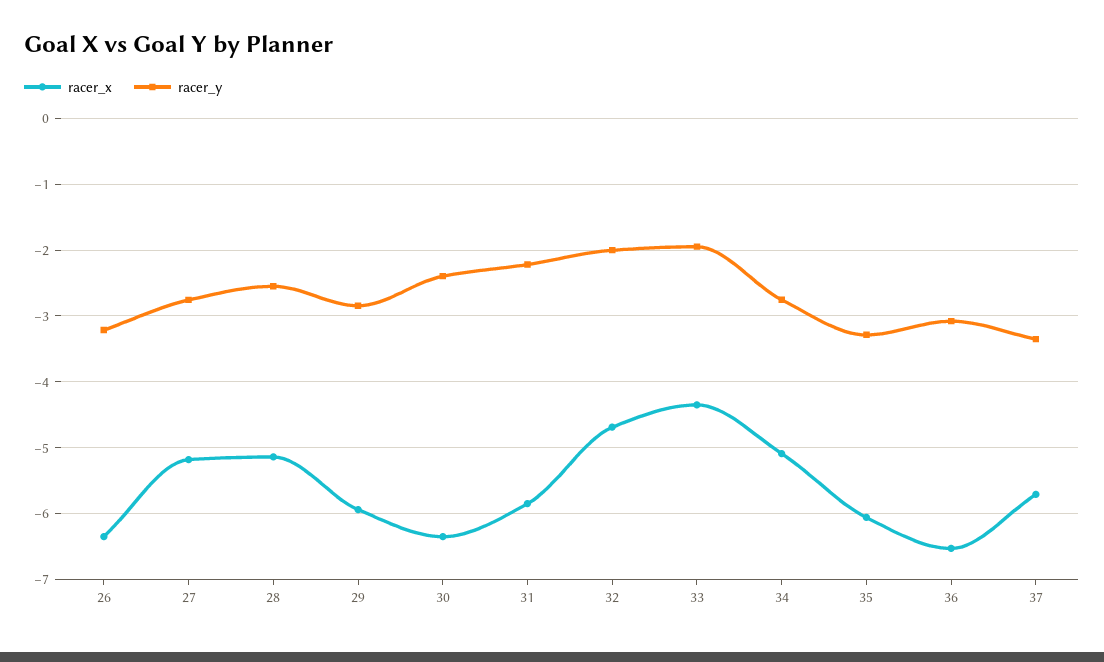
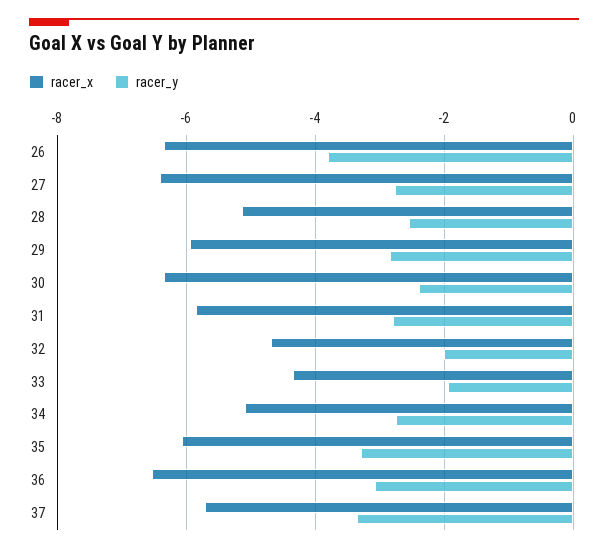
  {
    "racer_x": {
      "26": -6.4,
-     "27": -5.2,
+     "27": -6.4,
      "28": -5.1,
      "29": -5.9,
      "30": -6.4,
      "31": -5.9,
      "32": -4.7,
      "33": -4.4,
      "34": -5.1,
      "35": -6.1,
      "36": -6.5,
      "37": -5.7
    },
    "racer_y": {
-     "26": -3.2,
+     "26": -3.8,
      "27": -2.8,
      "28": -2.5,
      "29": -2.8,
      "30": -2.4,
-     "31": -2.2,
+     "31": -2.8,
      "32": -2,
      "33": -1.9,
      "34": -2.8,
      "35": -3.3,
      "36": -3.1,
      "37": -3.4
    }
  }

